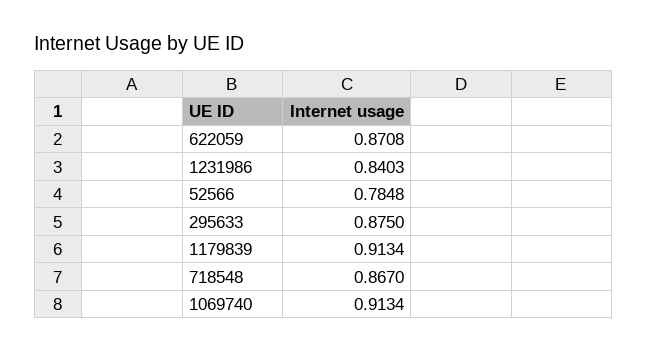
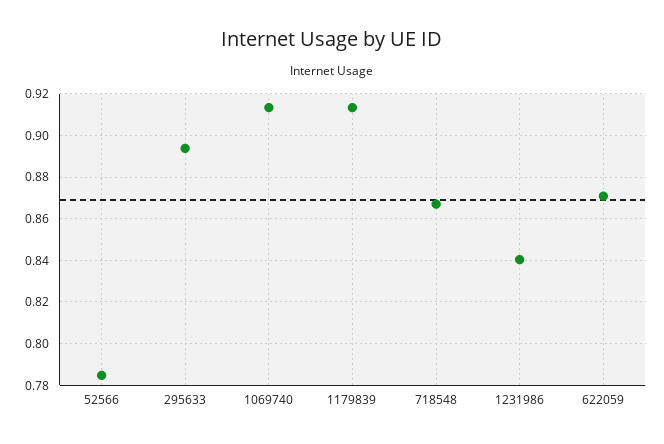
  {
    "622059": 0.8708,
    "1231986": 0.8403,
    "52566": 0.7848,
-   "295633": 0.875,
+   "295633": 0.895,
    "1179839": 0.9134,
    "718548": 0.867,
    "1069740": 0.9134
  }

